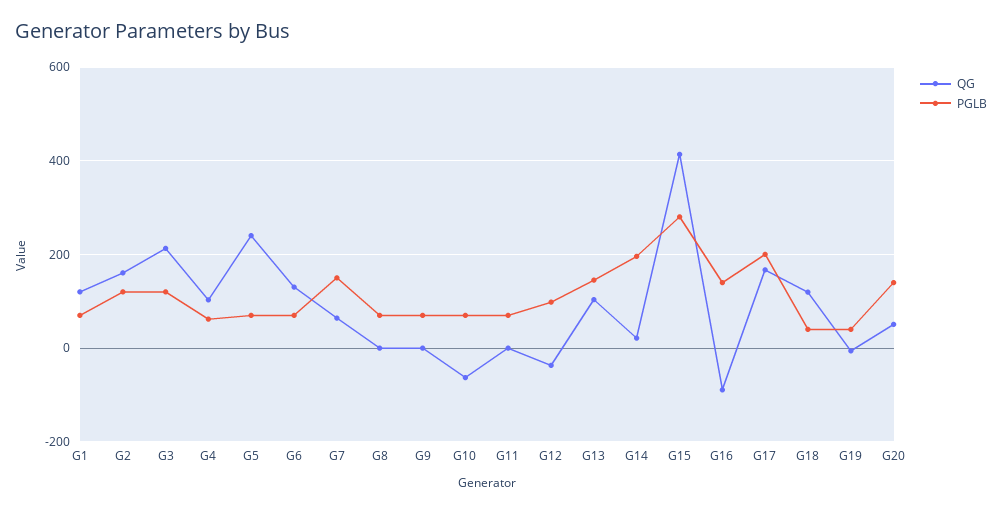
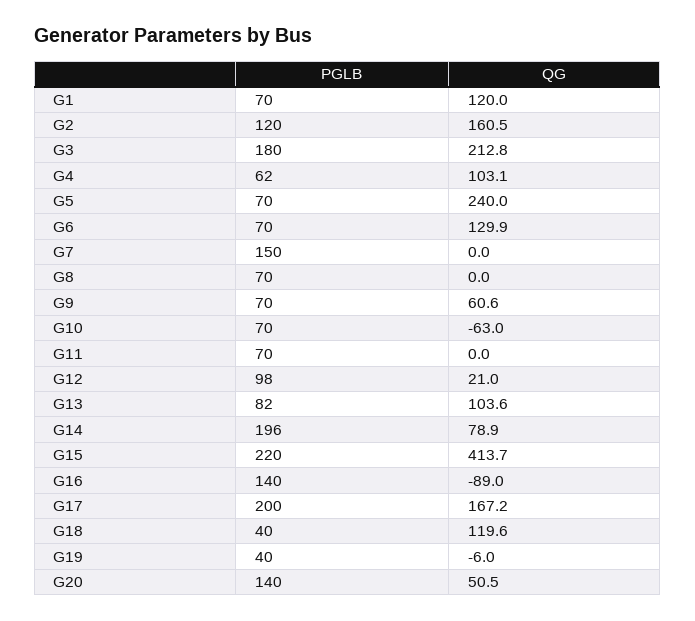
  {
    "QG": {
      "G1": 120,
      "G2": 160.5,
      "G3": 212.8,
      "G4": 103.1,
      "G5": 240,
      "G6": 129.9,
-     "G7": 60,
+     "G7": 0,
      "G8": 0,
-     "G9": 0,
+     "G9": 60.6,
      "G10": -63,
      "G11": 0,
-     "G12": -40,
+     "G12": 21,
      "G13": 103.6,
-     "G14": 20,
+     "G14": 78.9,
      "G15": 413.7,
      "G16": -89,
      "G17": 167.2,
      "G18": 119.6,
      "G19": -6,
      "G20": 50.5
    },
    "PGLB": {
      "G1": 70,
      "G2": 120,
-     "G3": 120,
+     "G3": 180,
      "G4": 62,
      "G5": 70,
      "G6": 70,
      "G7": 150,
      "G8": 70,
      "G9": 70,
      "G10": 70,
      "G11": 70,
      "G12": 98,
-     "G13": 140,
+     "G13": 82,
      "G14": 196,
-     "G15": 280,
+     "G15": 220,
      "G16": 140,
      "G17": 200,
      "G18": 40,
      "G19": 40,
      "G20": 140
    }
  }

